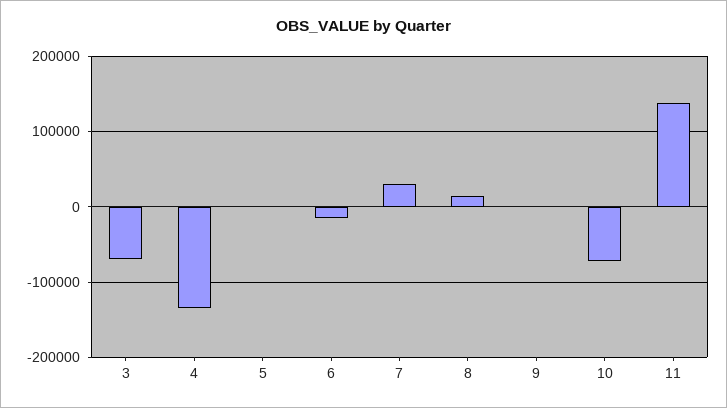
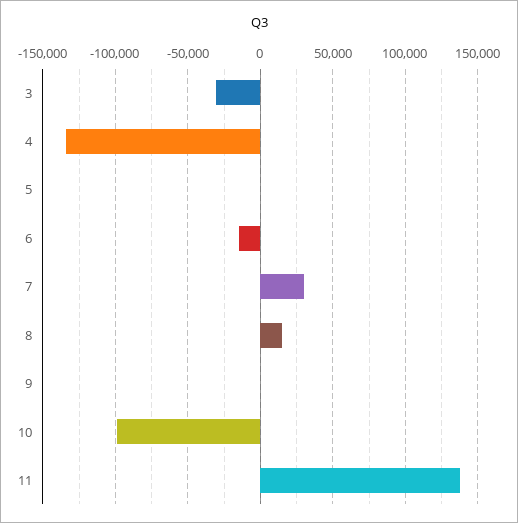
  {
-   "3": -70000,
+   "3": -30000,
    "4": -135000,
    "5": 0,
    "6": -15000,
    "7": 30000,
    "8": 15000,
    "9": 0,
-   "10": -70000,
+   "10": -100000,
    "11": 140000
  }

